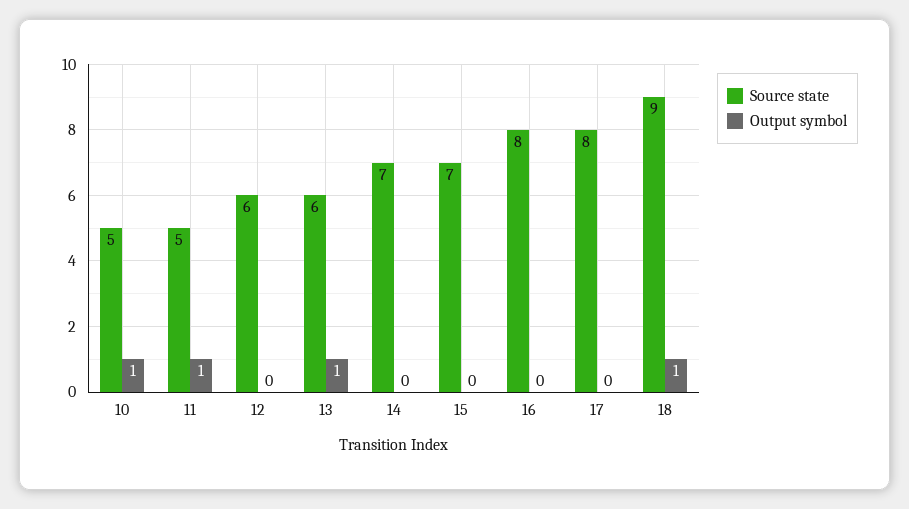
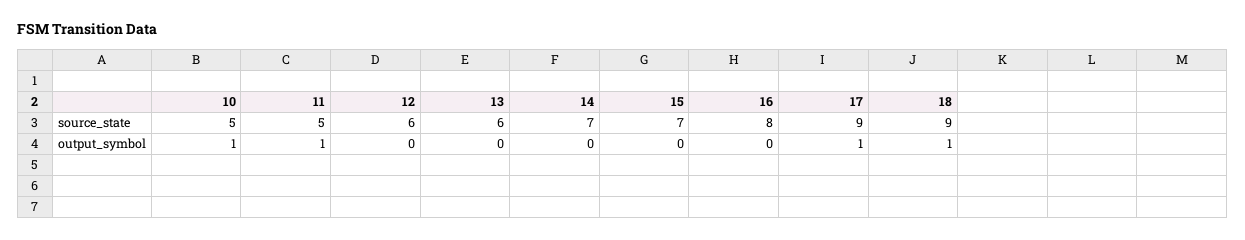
  {
    "Source state": {
      "10": 5,
      "11": 5,
      "12": 6,
      "13": 6,
      "14": 7,
      "15": 7,
      "16": 8,
-     "17": 8,
+     "17": 9,
      "18": 9
    },
    "Output symbol": {
      "10": 1,
      "11": 1,
      "12": 0,
-     "13": 1,
+     "13": 0,
      "14": 0,
      "15": 0,
      "16": 0,
-     "17": 0,
+     "17": 1,
      "18": 1
    }
  }

